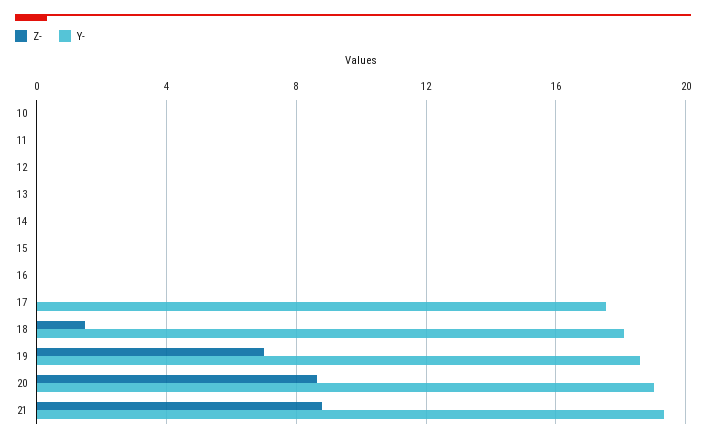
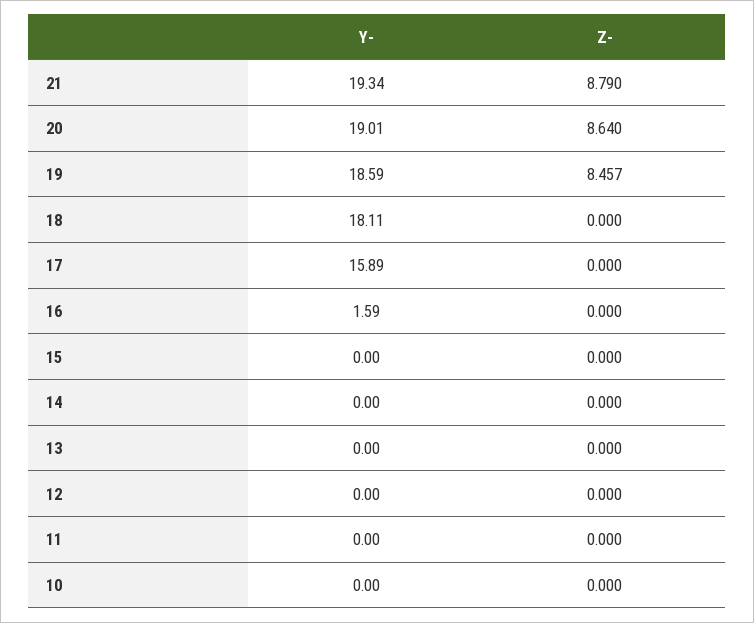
  {
    "Z-": {
      "10": 0,
      "11": 0,
      "12": 0,
      "13": 0,
      "14": 0,
      "15": 0,
      "16": 0,
      "17": 0,
-     "18": 1.5,
+     "18": 0,
-     "19": 7,
+     "19": 8.457,
      "20": 8.64,
      "21": 8.79
    },
    "Y-": {
      "10": 0,
      "11": 0,
      "12": 0,
      "13": 0,
      "14": 0,
      "15": 0,
-     "16": 0,
+     "16": 1.59,
-     "17": 17.5,
+     "17": 15.89,
      "18": 18.11,
      "19": 18.59,
      "20": 19.01,
      "21": 19.34
    }
  }

